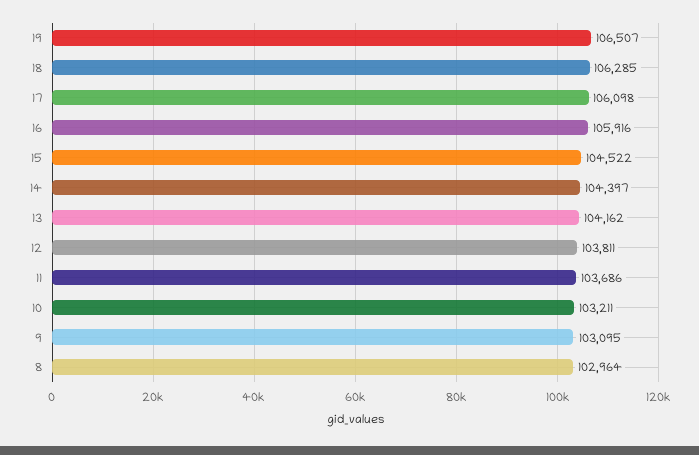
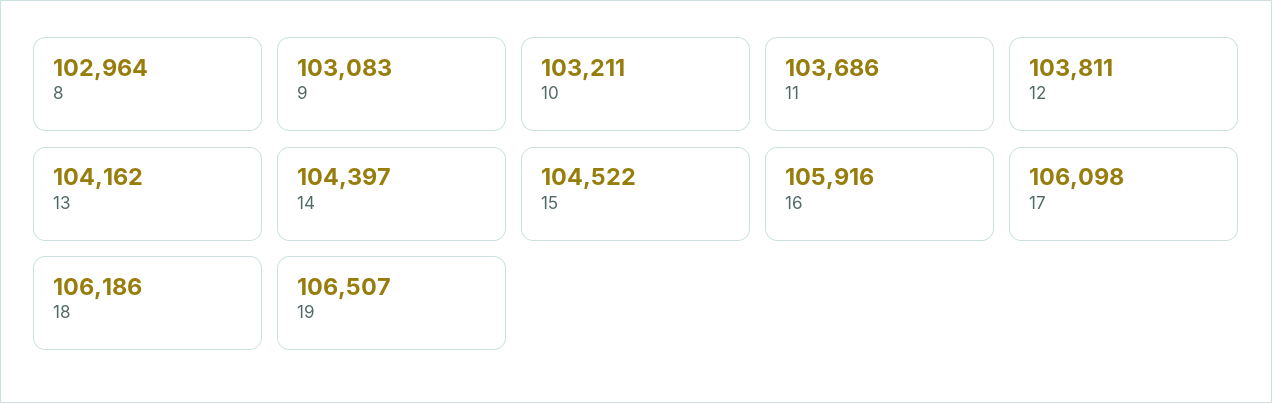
  {
    "19": 106507,
-   "18": 106285,
+   "18": 106186,
    "17": 106098,
    "16": 105916,
    "15": 104522,
    "14": 104397,
    "13": 104162,
    "12": 103811,
    "11": 103686,
    "10": 103211,
-   "9": 103095,
+   "9": 103083,
    "8": 102964
  }

